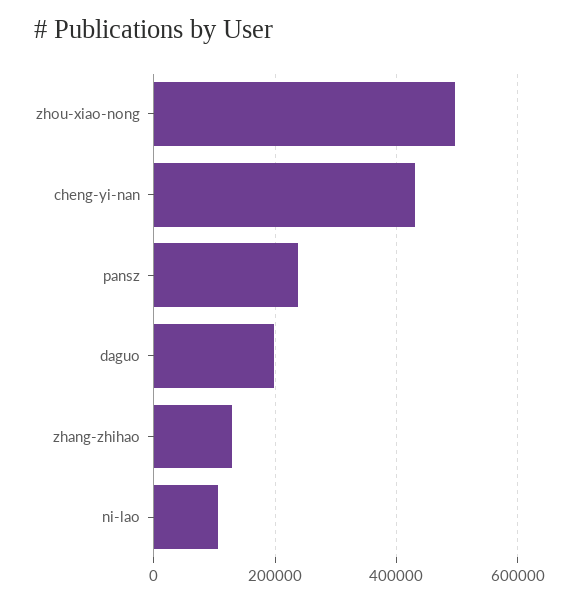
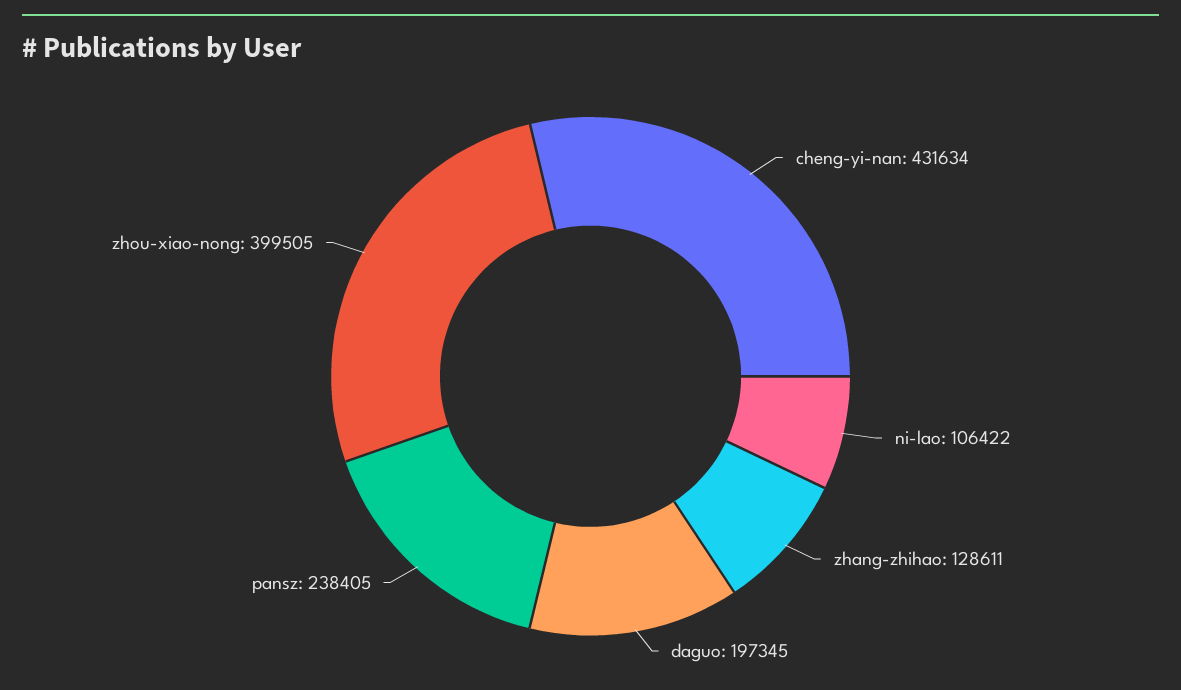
  {
-   "zhou-xiao-nong": 500000,
+   "zhou-xiao-nong": 399505,
    "cheng-yi-nan": 431634,
    "pansz": 238405,
    "daguo": 197345,
    "zhang-zhihao": 128611,
    "ni-lao": 106422
  }

